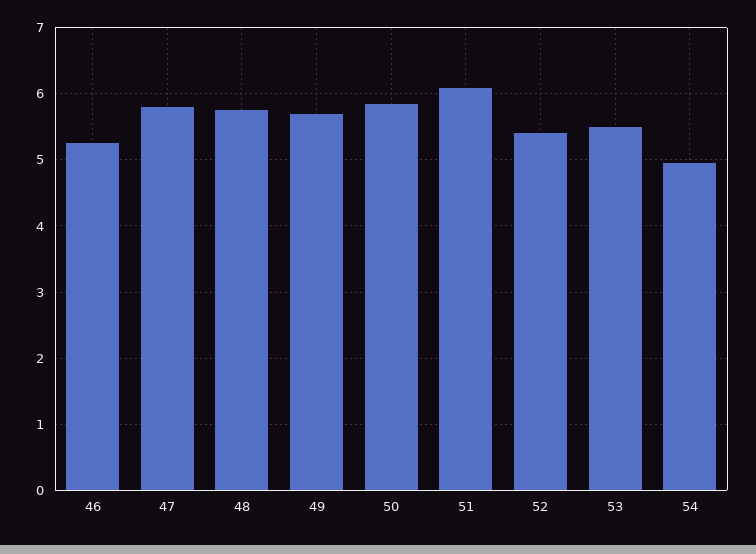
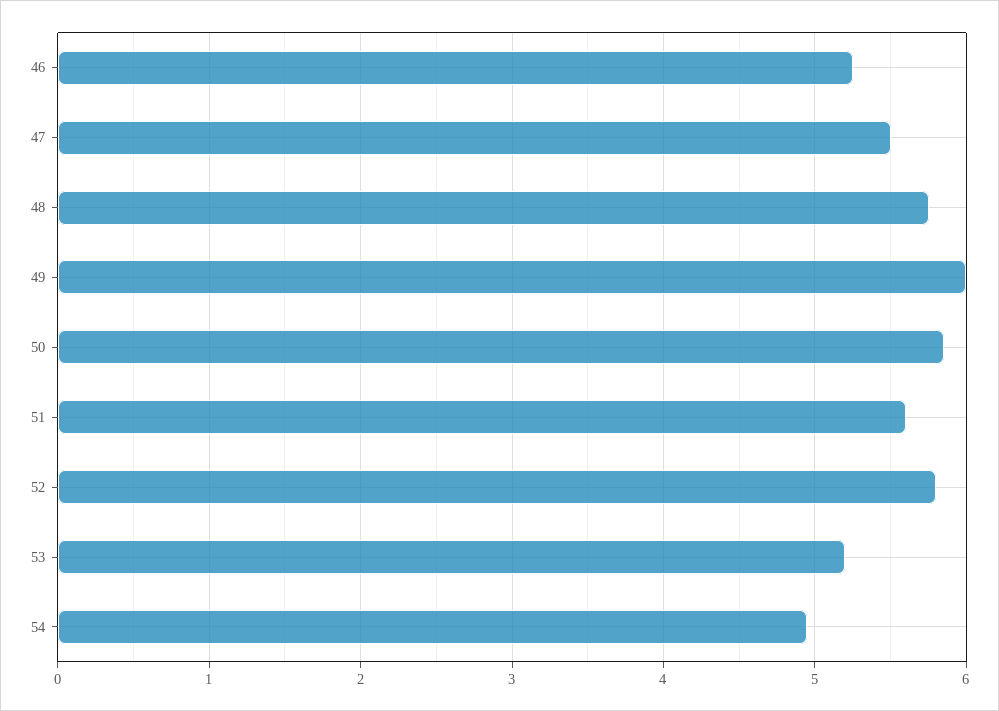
  {
    "46": 5.3,
-   "47": 5.8,
+   "47": 5.5,
    "48": 5.8,
-   "49": 5.7,
+   "49": 6,
    "50": 5.9,
-   "51": 6.1,
+   "51": 5.6,
-   "52": 5.4,
+   "52": 5.8,
-   "53": 5.5,
+   "53": 5.2,
    "54": 5
  }

